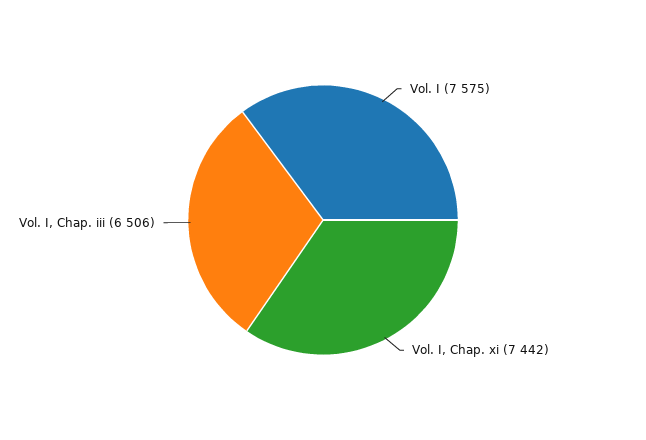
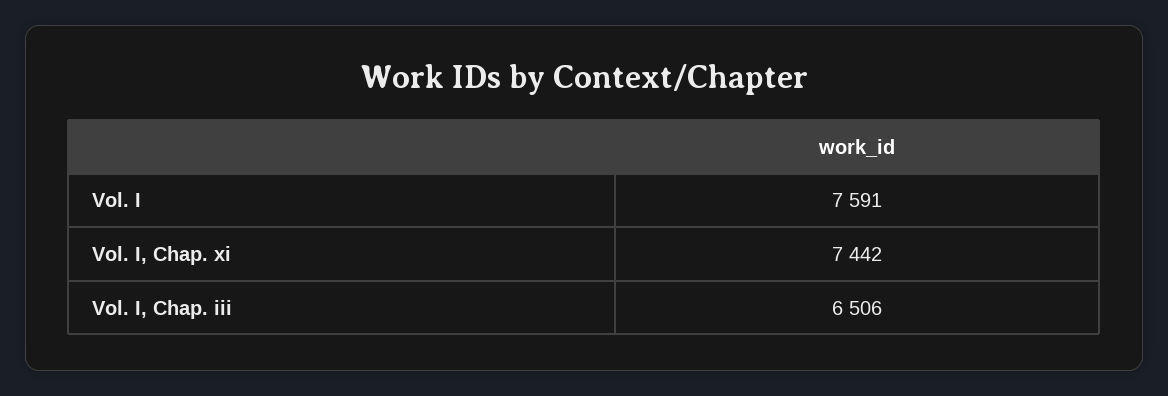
  {
-   "Vol. I": 7575,
+   "Vol. I": 7591,
    "Vol. I, Chap. xi": 7442,
    "Vol. I, Chap. iii": 6506
  }

